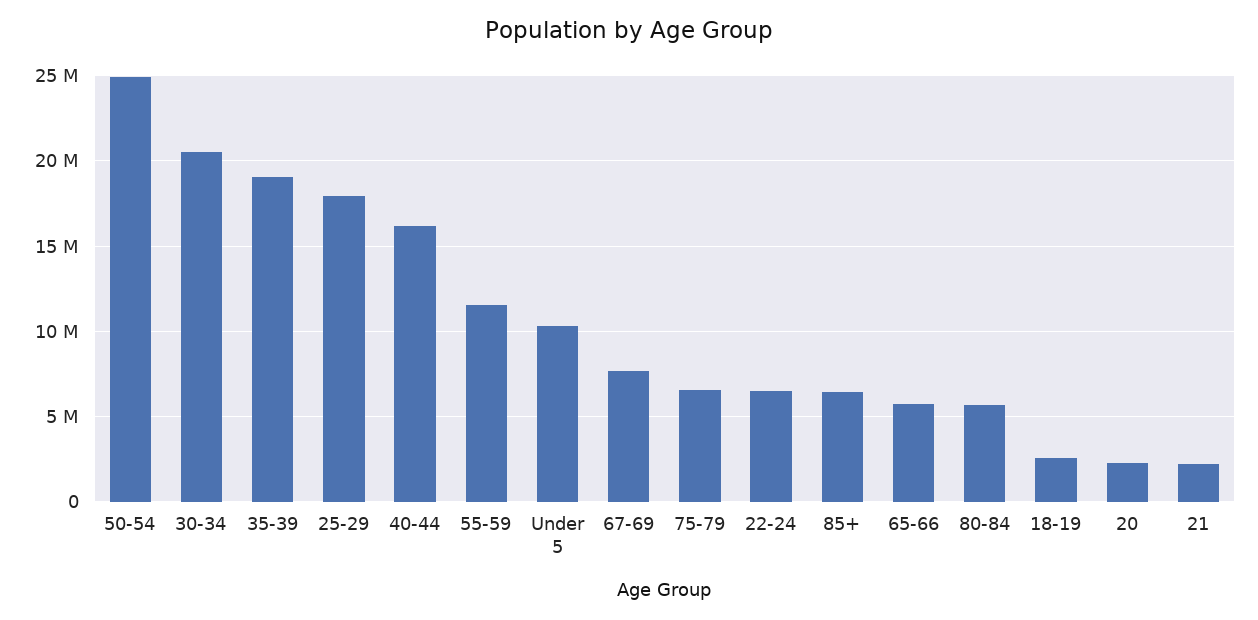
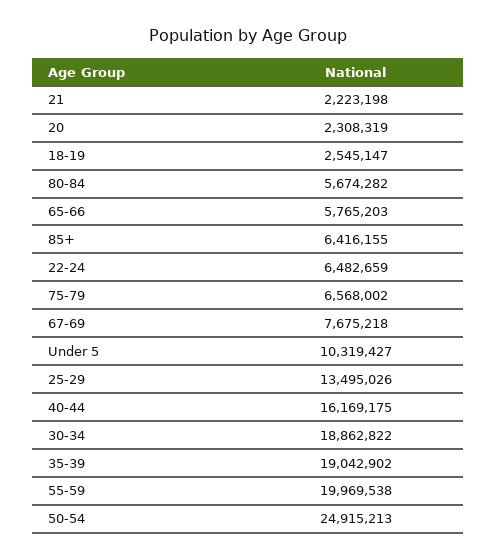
  {
    "50-54": 24915213,
-   "30-34": 20500000,
+   "30-34": 18862822,
    "35-39": 19042902,
-   "25-29": 18000000,
+   "25-29": 13495026,
    "40-44": 16169175,
-   "55-59": 11500000,
+   "55-59": 19969538,
    "Under 5": 10319427,
    "67-69": 7675218,
    "75-79": 6568002,
    "22-24": 6482659,
    "85+": 6416155,
    "65-66": 5765203,
    "80-84": 5674282,
    "18-19": 2545147,
    "20": 2308319,
    "21": 2223198
  }

